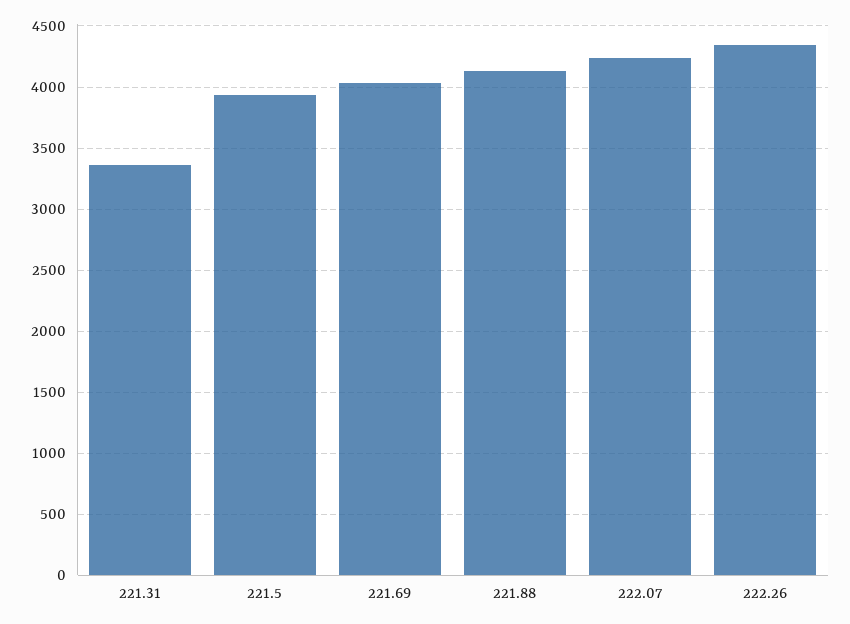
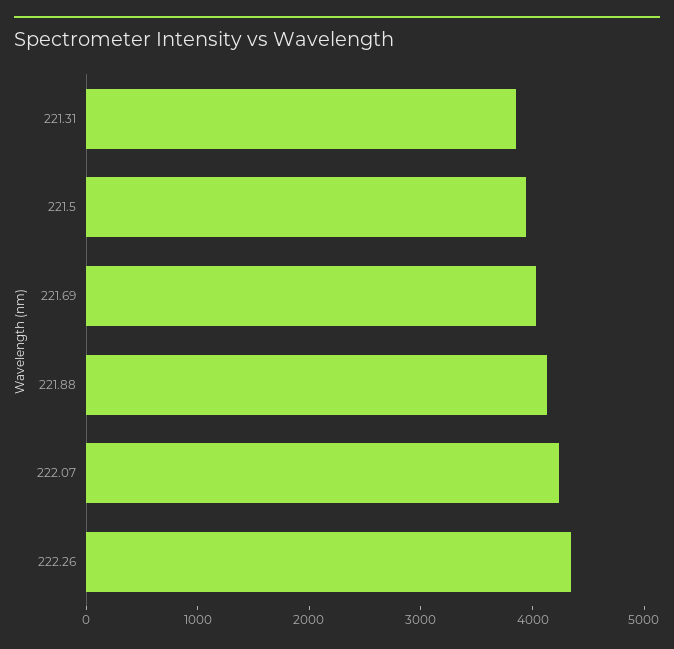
  {
-   "221.31": 3350,
+   "221.31": 3800,
    "221.5": 3950,
    "221.69": 4050,
    "221.88": 4150,
    "222.07": 4250,
    "222.26": 4350
  }

